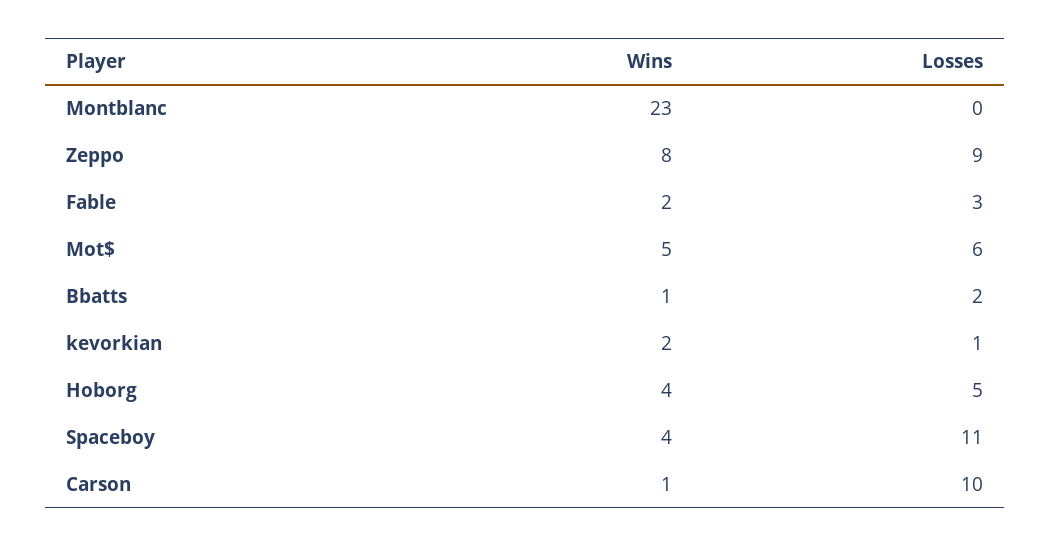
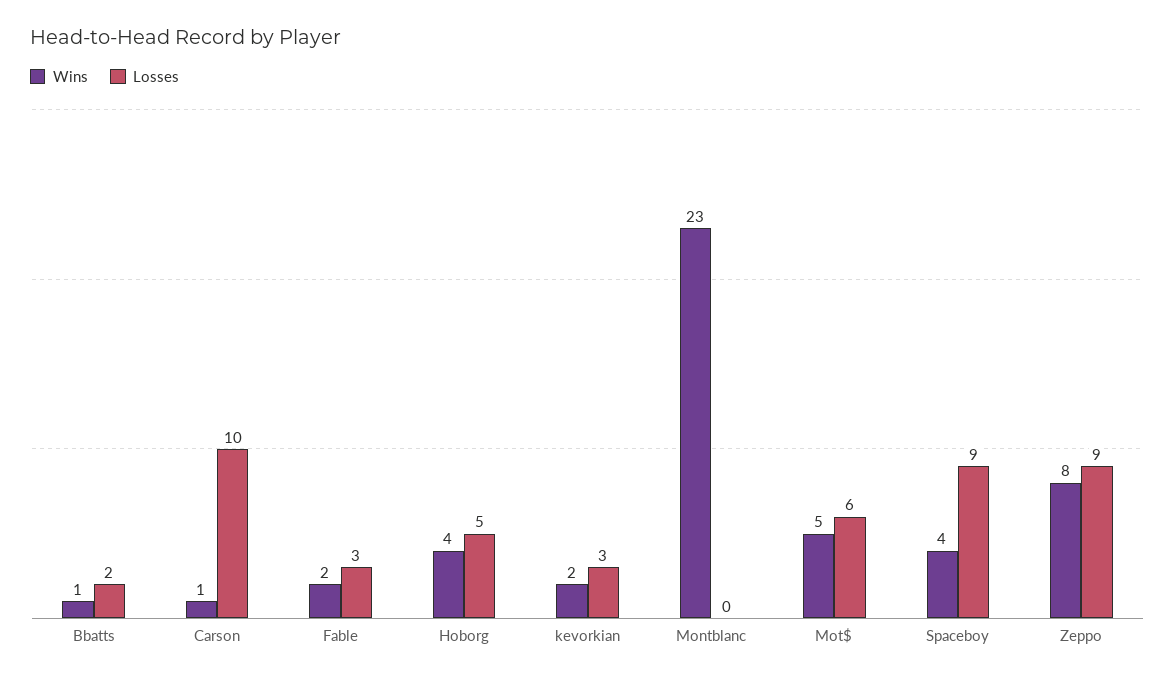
  {
    "Wins": {
      "Montblanc": 23,
      "Zeppo": 8,
      "Fable": 2,
      "Mot$": 5,
      "Bbatts": 1,
      "kevorkian": 2,
      "Hoborg": 4,
      "Spaceboy": 4,
      "Carson": 1
    },
    "Losses": {
      "Montblanc": 0,
      "Zeppo": 9,
      "Fable": 3,
      "Mot$": 6,
      "Bbatts": 2,
-     "kevorkian": 1,
+     "kevorkian": 3,
      "Hoborg": 5,
-     "Spaceboy": 11,
+     "Spaceboy": 9,
      "Carson": 10
    }
  }

